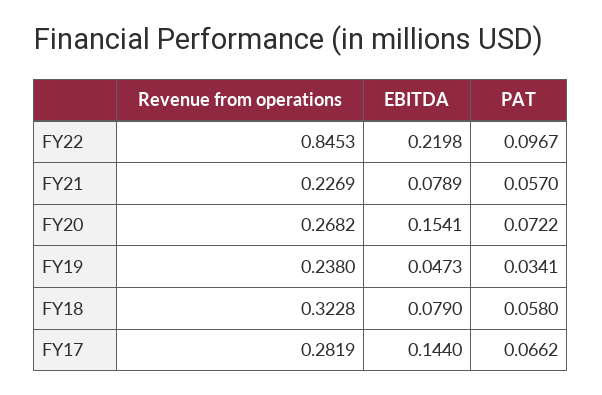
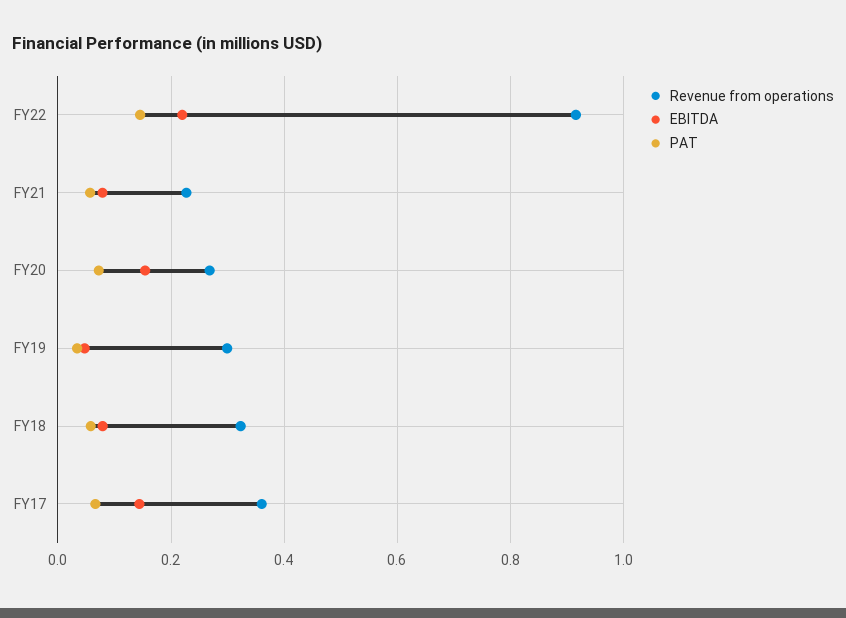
  {
    "Revenue from operations": {
-     "FY22": 0.8453,
+     "FY22": 0.92,
      "FY21": 0.2269,
      "FY20": 0.2682,
-     "FY19": 0.238,
+     "FY19": 0.3,
      "FY18": 0.3228,
-     "FY17": 0.2819
+     "FY17": 0.36
    },
    "EBITDA": {
      "FY22": 0.2198,
      "FY21": 0.0789,
      "FY20": 0.1541,
      "FY19": 0.0473,
      "FY18": 0.079,
      "FY17": 0.144
    },
    "PAT": {
-     "FY22": 0.0967,
+     "FY22": 0.14,
      "FY21": 0.057,
      "FY20": 0.0722,
      "FY19": 0.0341,
      "FY18": 0.058,
      "FY17": 0.0662
    }
  }

